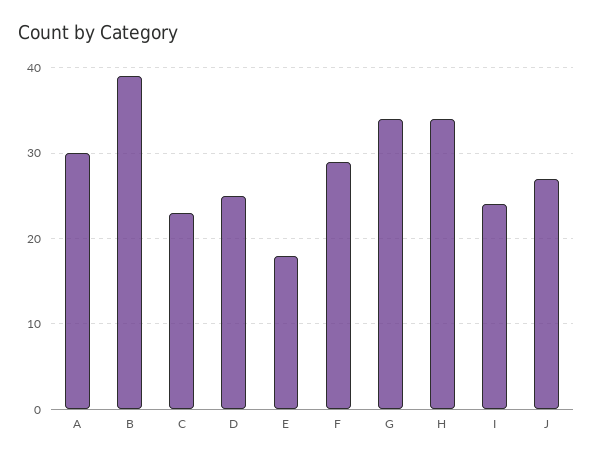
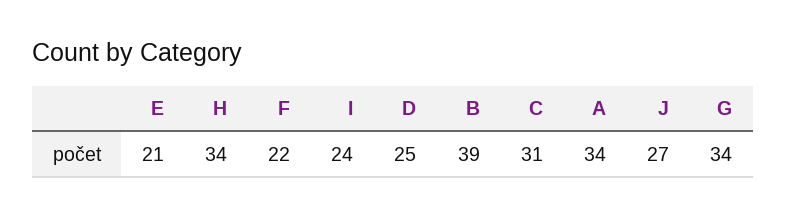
  {
-   "A": 30,
+   "A": 34,
    "B": 39,
-   "C": 23,
+   "C": 31,
    "D": 25,
-   "E": 18,
+   "E": 21,
-   "F": 29,
+   "F": 22,
    "G": 34,
    "H": 34,
    "I": 24,
    "J": 27
  }

